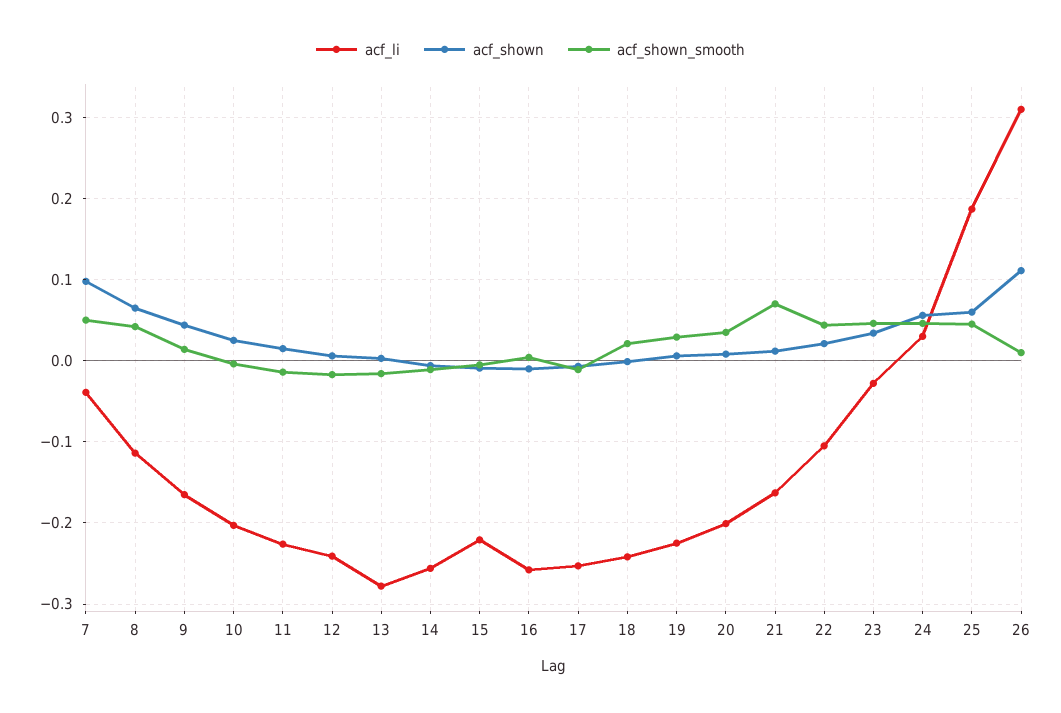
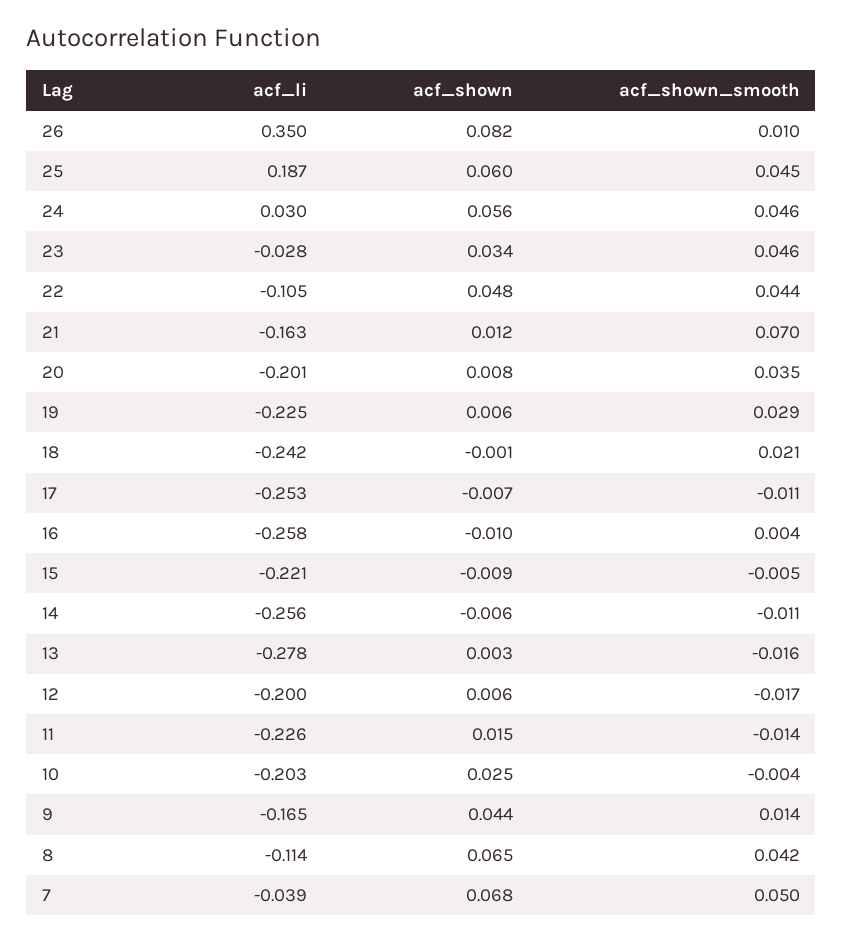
  {
    "acf_li": {
      "7": -0.039,
      "8": -0.114,
      "9": -0.165,
      "10": -0.203,
      "11": -0.226,
-     "12": -0.24,
+     "12": -0.2,
      "13": -0.278,
      "14": -0.256,
      "15": -0.221,
      "16": -0.258,
      "17": -0.253,
      "18": -0.242,
      "19": -0.225,
      "20": -0.201,
      "21": -0.163,
      "22": -0.105,
      "23": -0.028,
      "24": 0.03,
      "25": 0.187,
-     "26": 0.31
+     "26": 0.35
    },
    "acf_shown": {
-     "7": 0.1,
+     "7": 0.068,
      "8": 0.065,
      "9": 0.044,
      "10": 0.025,
      "11": 0.015,
      "12": 0.006,
      "13": 0.003,
      "14": -0.006,
      "15": -0.009,
      "16": -0.01,
      "17": -0.007,
      "18": -0.001,
      "19": 0.006,
      "20": 0.008,
      "21": 0.012,
-     "22": 0.02,
+     "22": 0.048,
      "23": 0.034,
      "24": 0.056,
      "25": 0.06,
-     "26": 0.11
+     "26": 0.082
    },
    "acf_shown_smooth": {
      "7": 0.05,
      "8": 0.042,
      "9": 0.014,
      "10": -0.004,
      "11": -0.014,
      "12": -0.017,
      "13": -0.016,
      "14": -0.011,
      "15": -0.005,
      "16": 0.004,
      "17": -0.011,
      "18": 0.021,
      "19": 0.029,
      "20": 0.035,
      "21": 0.07,
      "22": 0.044,
      "23": 0.046,
      "24": 0.046,
      "25": 0.045,
      "26": 0.01
    }
  }

